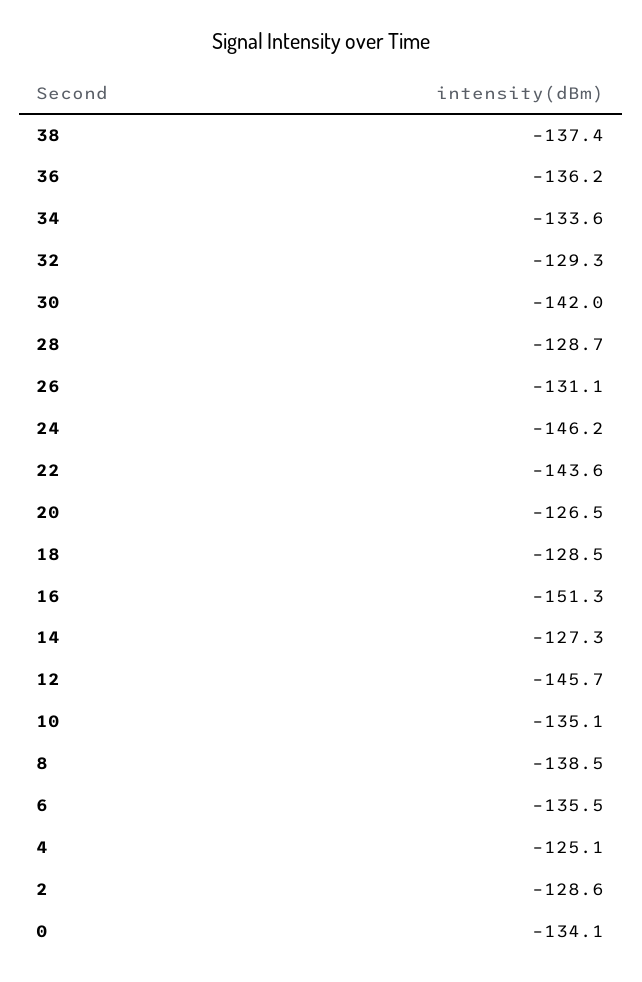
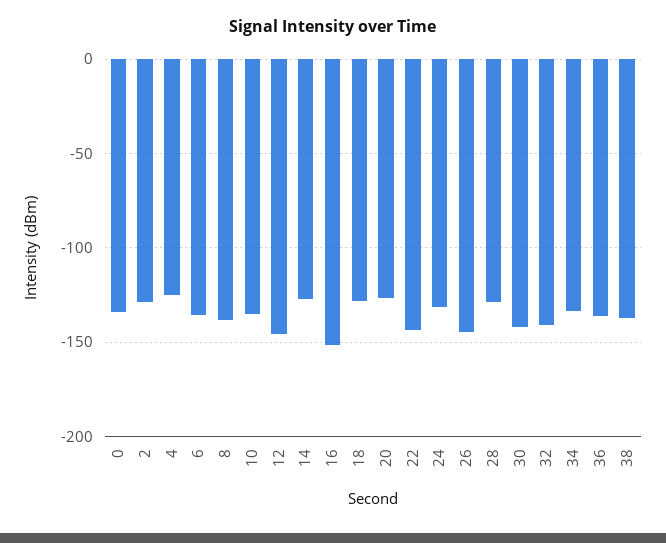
  {
    "38": -137.4,
    "36": -136.2,
    "34": -133.6,
-   "32": -129.3,
+   "32": -140,
    "30": -142,
    "28": -128.7,
-   "26": -131.1,
+   "26": -145,
-   "24": -146.2,
+   "24": -130,
    "22": -143.6,
    "20": -126.5,
    "18": -128.5,
    "16": -151.3,
    "14": -127.3,
    "12": -145.7,
    "10": -135.1,
    "8": -138.5,
    "6": -135.5,
    "4": -125.1,
    "2": -128.6,
    "0": -134.1
  }

